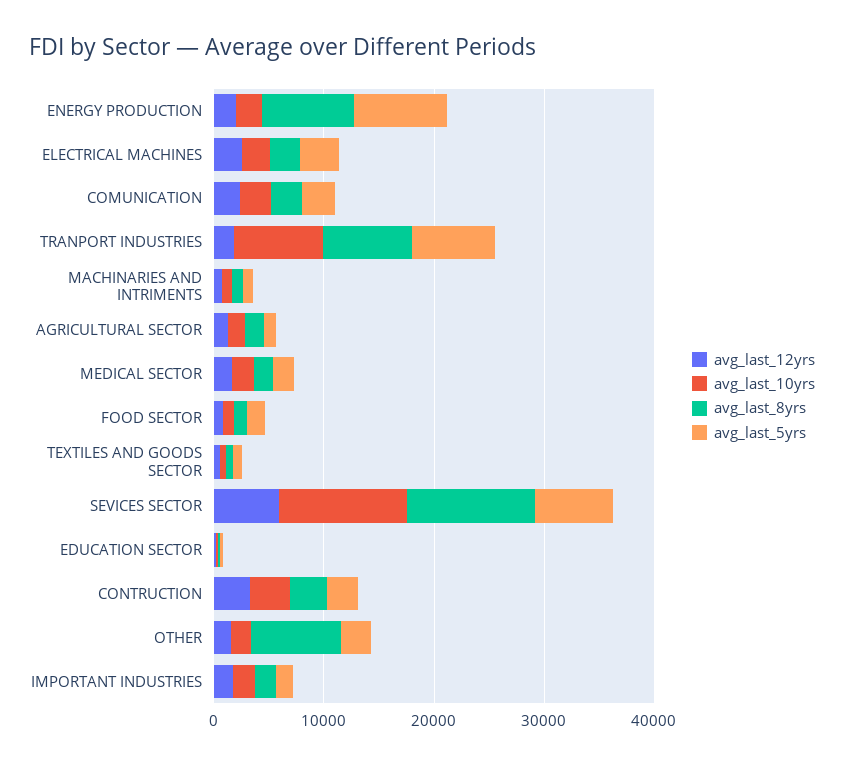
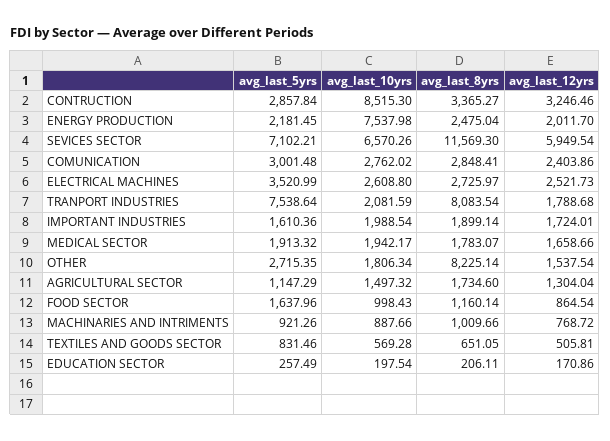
  {
    "avg_last_12yrs": {
      "ENERGY PRODUCTION": 2011.7,
      "ELECTRICAL MACHINES": 2521.73,
      "COMUNICATION": 2403.86,
      "TRANPORT INDUSTRIES": 1788.68,
      "MACHINARIES AND INTRIMENTS": 768.72,
      "AGRICULTURAL SECTOR": 1304.04,
      "MEDICAL SECTOR": 1658.66,
      "FOOD SECTOR": 864.54,
      "TEXTILES AND GOODS SECTOR": 505.81,
      "SEVICES SECTOR": 5949.54,
      "EDUCATION SECTOR": 170.86,
      "CONTRUCTION": 3246.46,
      "OTHER": 1537.54,
      "IMPORTANT INDUSTRIES": 1724.01
    },
    "avg_last_10yrs": {
-     "ENERGY PRODUCTION": 2000,
+     "ENERGY PRODUCTION": 7537.98,
      "ELECTRICAL MACHINES": 2608.8,
      "COMUNICATION": 2762.02,
-     "TRANPORT INDUSTRIES": 8000,
+     "TRANPORT INDUSTRIES": 2081.59,
      "MACHINARIES AND INTRIMENTS": 887.66,
      "AGRICULTURAL SECTOR": 1497.32,
      "MEDICAL SECTOR": 1942.17,
      "FOOD SECTOR": 998.43,
      "TEXTILES AND GOODS SECTOR": 569.28,
-     "SEVICES SECTOR": 12000,
+     "SEVICES SECTOR": 6570.26,
      "EDUCATION SECTOR": 197.54,
-     "CONTRUCTION": 4000,
+     "CONTRUCTION": 8515.3,
      "OTHER": 1806.34,
      "IMPORTANT INDUSTRIES": 1988.54
    },
    "avg_last_8yrs": {
-     "ENERGY PRODUCTION": 8000,
+     "ENERGY PRODUCTION": 2475.04,
      "ELECTRICAL MACHINES": 2725.97,
      "COMUNICATION": 2848.41,
      "TRANPORT INDUSTRIES": 8083.54,
      "MACHINARIES AND INTRIMENTS": 1009.66,
      "AGRICULTURAL SECTOR": 1734.6,
      "MEDICAL SECTOR": 1783.07,
      "FOOD SECTOR": 1160.14,
      "TEXTILES AND GOODS SECTOR": 651.05,
      "SEVICES SECTOR": 11569.3,
      "EDUCATION SECTOR": 206.11,
      "CONTRUCTION": 3365.27,
      "OTHER": 8225.14,
      "IMPORTANT INDUSTRIES": 1899.14
    },
    "avg_last_5yrs": {
-     "ENERGY PRODUCTION": 8000,
+     "ENERGY PRODUCTION": 2181.45,
      "ELECTRICAL MACHINES": 3520.99,
      "COMUNICATION": 3001.48,
      "TRANPORT INDUSTRIES": 7538.64,
      "MACHINARIES AND INTRIMENTS": 921.26,
      "AGRICULTURAL SECTOR": 1147.29,
      "MEDICAL SECTOR": 1913.32,
      "FOOD SECTOR": 1637.96,
      "TEXTILES AND GOODS SECTOR": 831.46,
      "SEVICES SECTOR": 7102.21,
      "EDUCATION SECTOR": 257.49,
      "CONTRUCTION": 2857.84,
      "OTHER": 2715.35,
      "IMPORTANT INDUSTRIES": 1610.36
    }
  }

